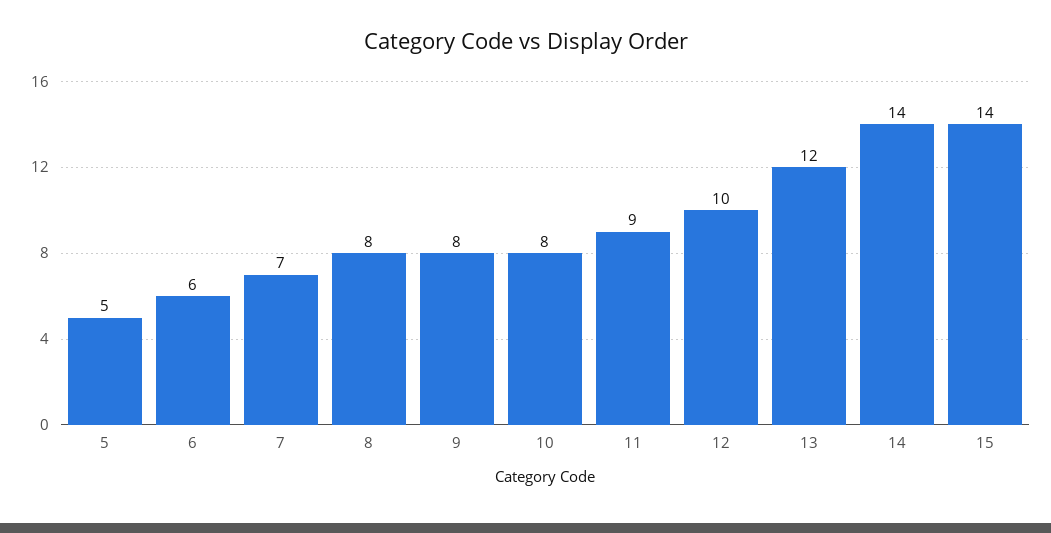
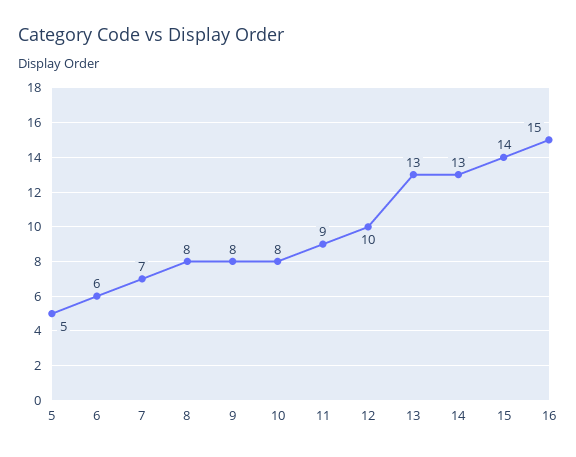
  {
    "5": 5,
    "6": 6,
    "7": 7,
    "8": 8,
    "9": 8,
    "10": 8,
    "11": 9,
    "12": 10,
-   "13": 12,
+   "13": 13,
-   "14": 14,
+   "14": 13,
-   "15": 14
+   "15": 14,
+   "16": 15
  }

